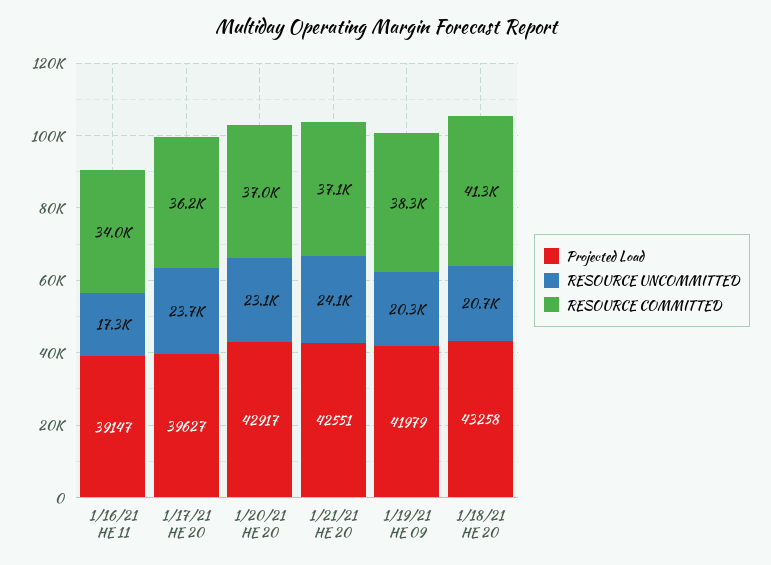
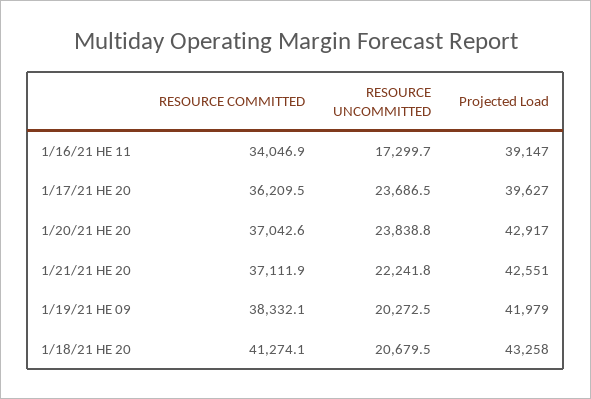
  {
    "Projected Load": {
      "1/16/21 HE 11": 39147,
      "1/17/21 HE 20": 39627,
      "1/20/21 HE 20": 42917,
      "1/21/21 HE 20": 42551,
      "1/19/21 HE 09": 41979,
      "1/18/21 HE 20": 43258
    },
    "RESOURCE UNCOMMITTED": {
      "1/16/21 HE 11": 17299.7,
      "1/17/21 HE 20": 23686.5,
-     "1/20/21 HE 20": 23100,
+     "1/20/21 HE 20": 23838.8,
-     "1/21/21 HE 20": 24100,
+     "1/21/21 HE 20": 22241.8,
      "1/19/21 HE 09": 20272.5,
      "1/18/21 HE 20": 20679.5
    },
    "RESOURCE COMMITTED": {
      "1/16/21 HE 11": 34046.9,
      "1/17/21 HE 20": 36209.5,
      "1/20/21 HE 20": 37042.6,
      "1/21/21 HE 20": 37111.9,
      "1/19/21 HE 09": 38332.1,
      "1/18/21 HE 20": 41274.1
    }
  }

